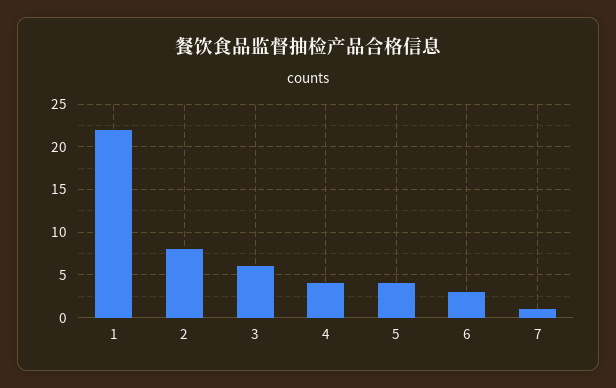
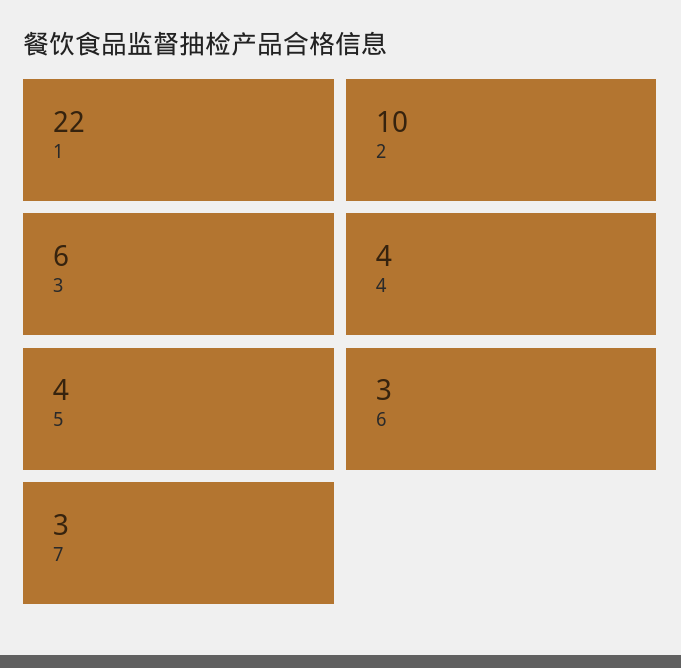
  {
    "1": 22,
-   "2": 8,
+   "2": 10,
    "3": 6,
    "4": 4,
    "5": 4,
    "6": 3,
-   "7": 1
+   "7": 3
  }

